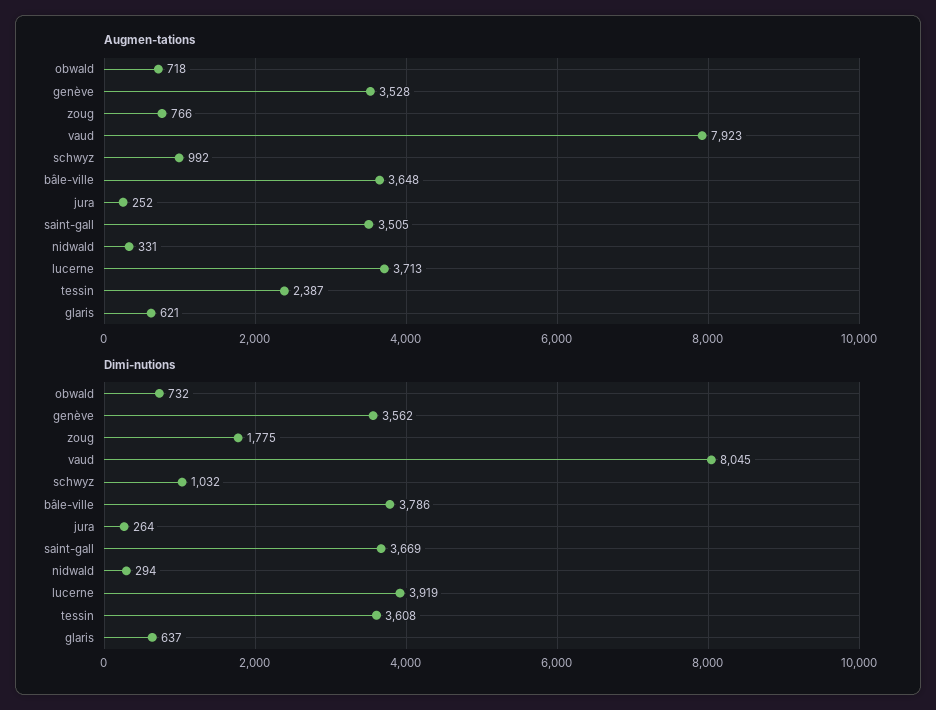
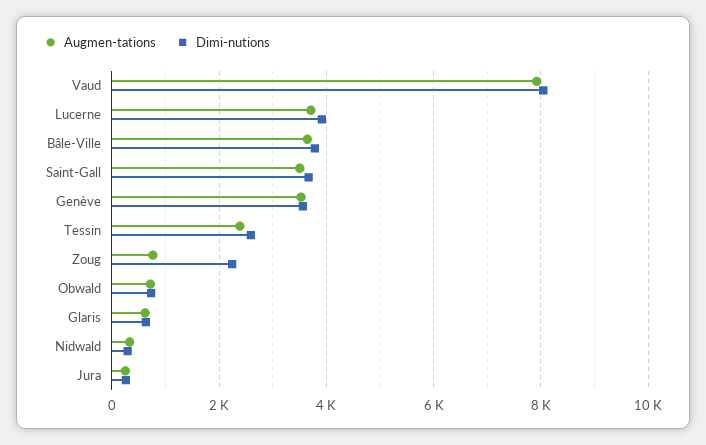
  {
    "Augmen-tations": {
      "obwald": 718,
      "genève": 3528,
      "zoug": 766,
      "vaud": 7923,
-     "schwyz": 992,
      "bâle-ville": 3648,
      "jura": 252,
      "saint-gall": 3505,
      "nidwald": 331,
      "lucerne": 3713,
      "tessin": 2387,
      "glaris": 621
    },
    "Dimi-nutions": {
      "obwald": 732,
      "genève": 3562,
-     "zoug": 1775,
+     "zoug": 2200,
      "vaud": 8045,
-     "schwyz": 1032,
      "bâle-ville": 3786,
      "jura": 264,
      "saint-gall": 3669,
      "nidwald": 294,
      "lucerne": 3919,
-     "tessin": 3608,
+     "tessin": 2600,
      "glaris": 637
    }
  }

